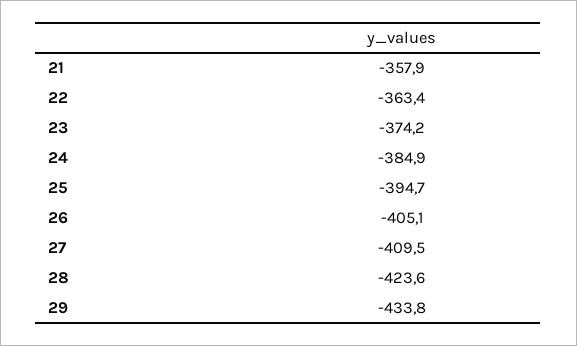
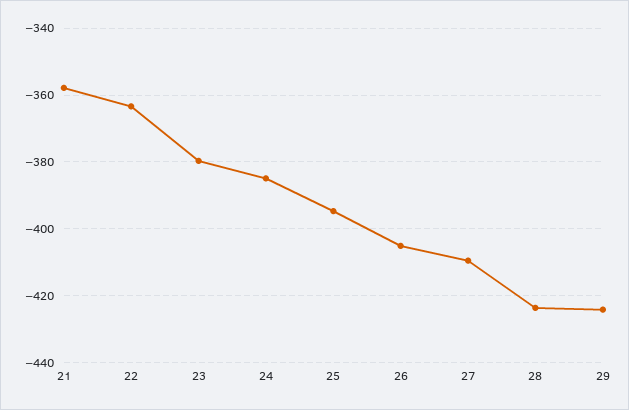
  {
    "21": -357.9,
    "22": -363.4,
-   "23": -374.2,
+   "23": -380,
    "24": -384.9,
    "25": -394.7,
    "26": -405.1,
    "27": -409.5,
    "28": -423.6,
-   "29": -433.8
+   "29": -424
  }

